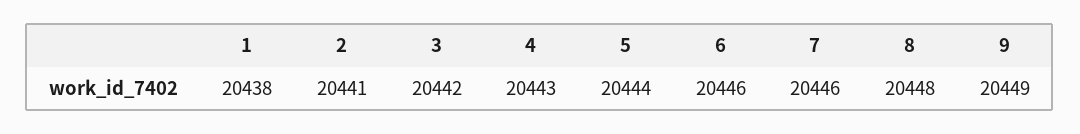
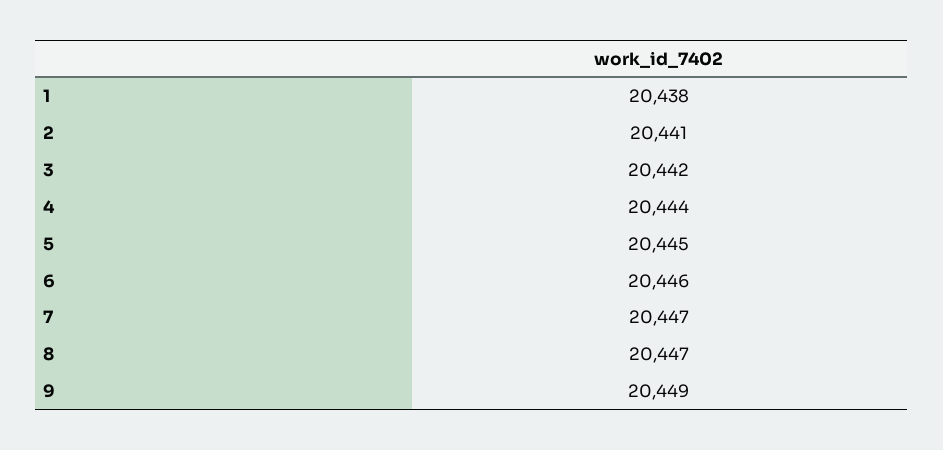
  {
    "1": 20438,
    "2": 20441,
    "3": 20442,
-   "4": 20443,
+   "4": 20444,
-   "5": 20444,
+   "5": 20445,
    "6": 20446,
-   "7": 20446,
+   "7": 20447,
-   "8": 20448,
+   "8": 20447,
    "9": 20449
  }

